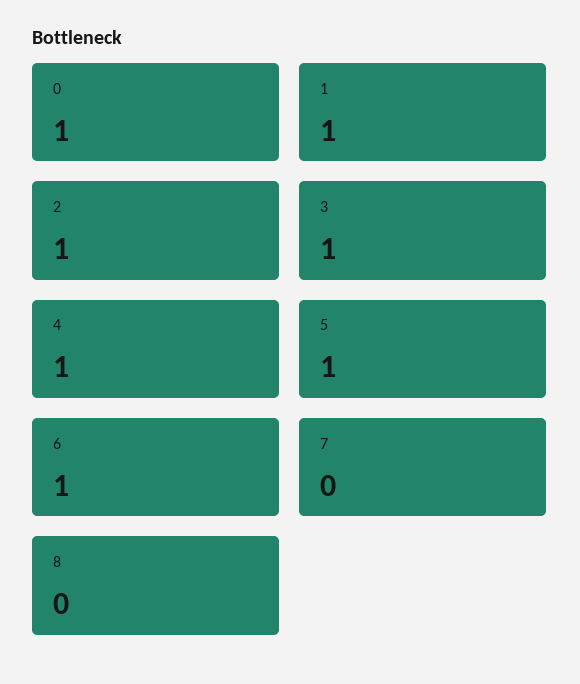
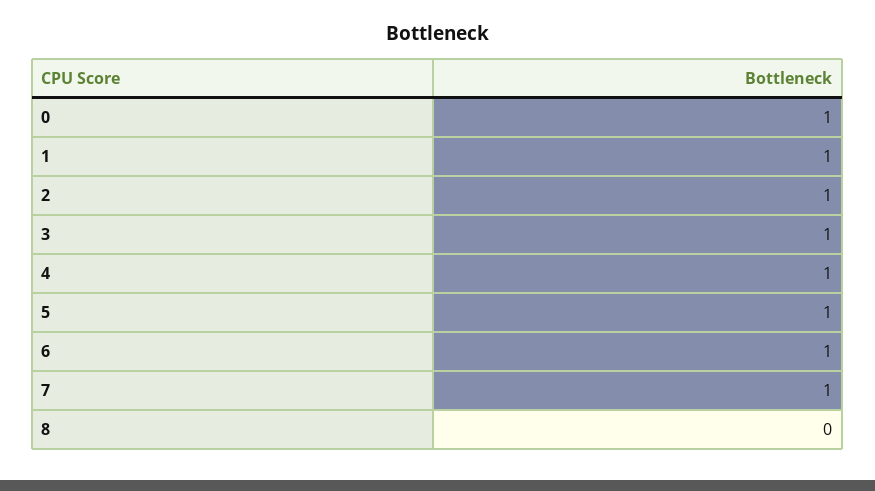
  {
    "0": 1,
    "1": 1,
    "2": 1,
    "3": 1,
    "4": 1,
    "5": 1,
    "6": 1,
-   "7": 0,
+   "7": 1,
    "8": 0
  }

